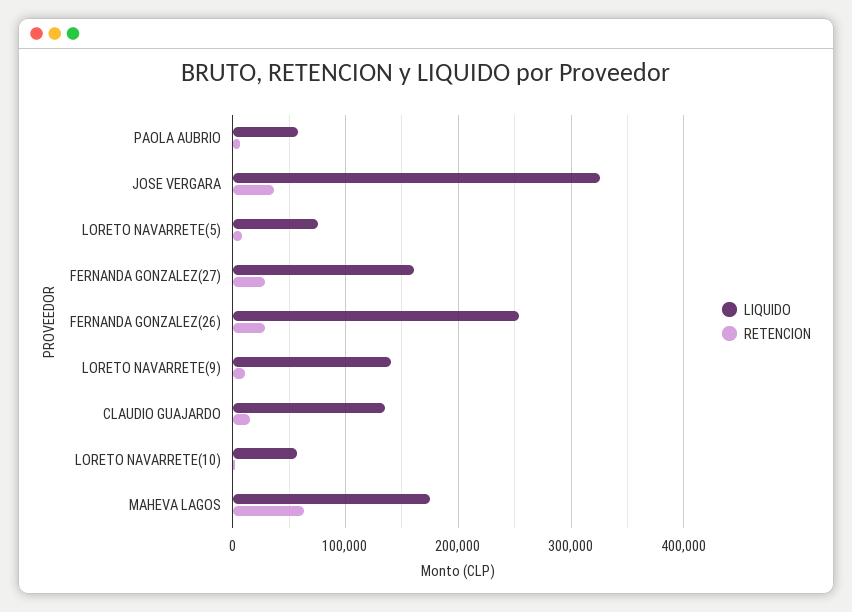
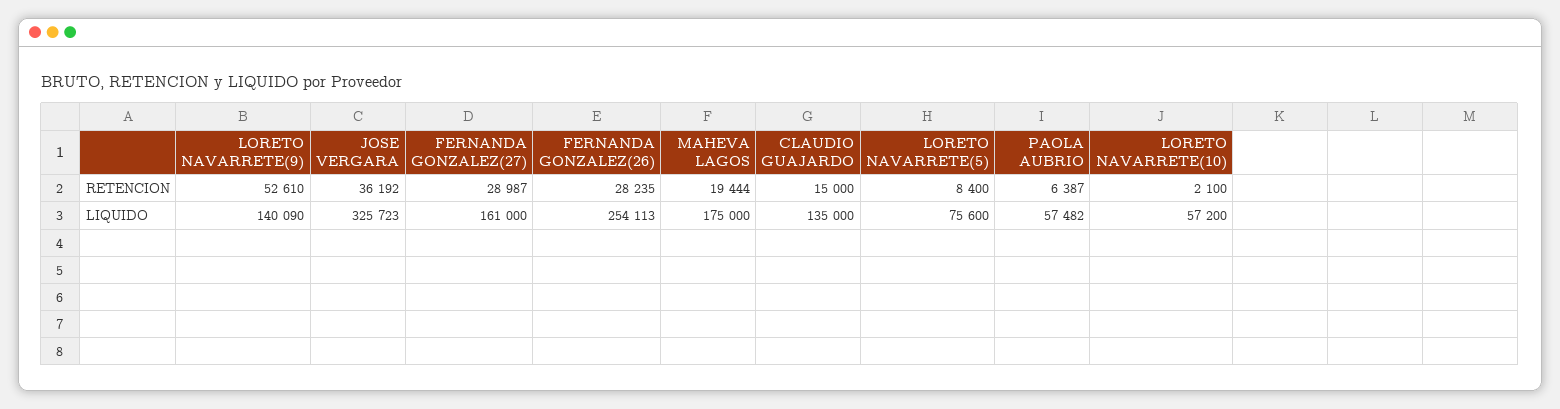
  {
    "LIQUIDO": {
      "PAOLA AUBRIO": 57482,
      "JOSE VERGARA": 325723,
      "LORETO NAVARRETE(5)": 75600,
      "FERNANDA GONZALEZ(27)": 161000,
      "FERNANDA GONZALEZ(26)": 254113,
      "LORETO NAVARRETE(9)": 140090,
      "CLAUDIO GUAJARDO": 135000,
      "LORETO NAVARRETE(10)": 57200,
      "MAHEVA LAGOS": 175000
    },
    "RETENCION": {
      "PAOLA AUBRIO": 6387,
      "JOSE VERGARA": 36192,
      "LORETO NAVARRETE(5)": 8400,
      "FERNANDA GONZALEZ(27)": 28987,
      "FERNANDA GONZALEZ(26)": 28235,
-     "LORETO NAVARRETE(9)": 10000,
+     "LORETO NAVARRETE(9)": 52610,
      "CLAUDIO GUAJARDO": 15000,
      "LORETO NAVARRETE(10)": 2100,
-     "MAHEVA LAGOS": 60000
+     "MAHEVA LAGOS": 19444
    }
  }

